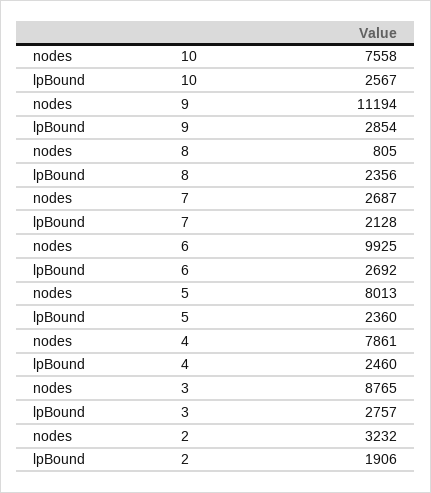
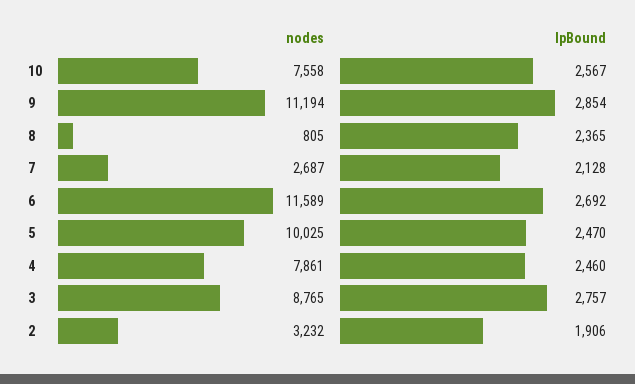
  {
    "nodes": {
      "10": 7558,
      "9": 11194,
      "8": 805,
      "7": 2687,
-     "6": 9925,
+     "6": 11589,
-     "5": 8013,
+     "5": 10025,
      "4": 7861,
      "3": 8765,
      "2": 3232
    },
    "lpBound": {
      "10": 2567,
      "9": 2854,
-     "8": 2356,
+     "8": 2365,
      "7": 2128,
      "6": 2692,
-     "5": 2360,
+     "5": 2470,
      "4": 2460,
      "3": 2757,
      "2": 1906
    }
  }

